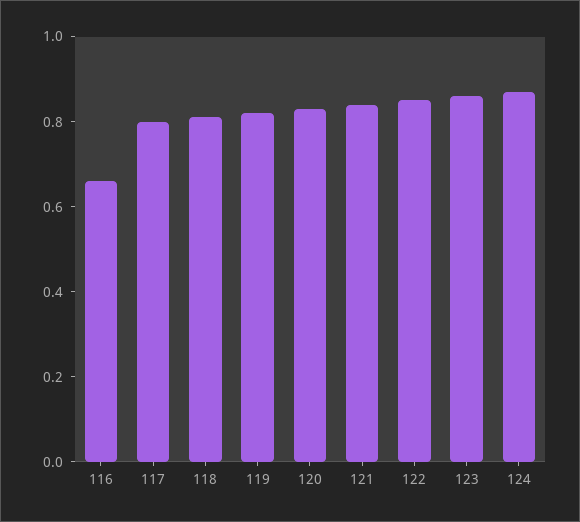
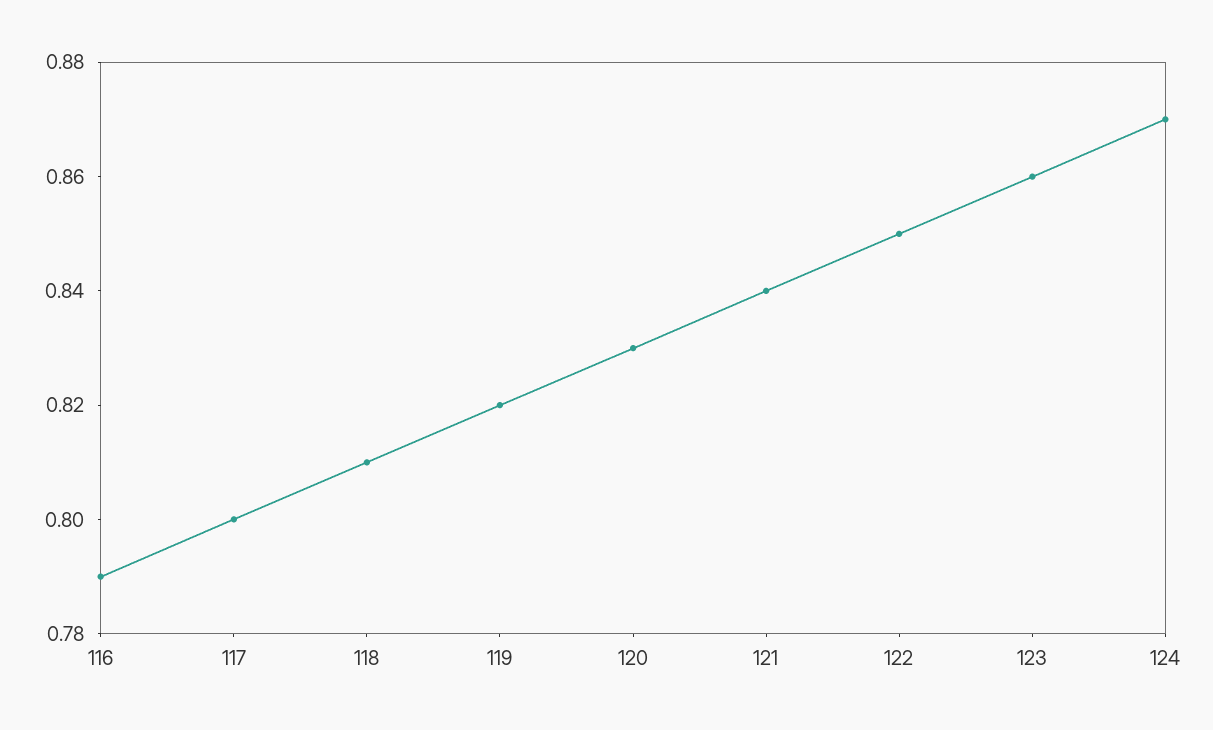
  {
-   "116": 0.65,
+   "116": 0.79,
    "117": 0.8,
    "118": 0.81,
    "119": 0.82,
    "120": 0.83,
    "121": 0.84,
    "122": 0.85,
    "123": 0.86,
    "124": 0.87
  }

